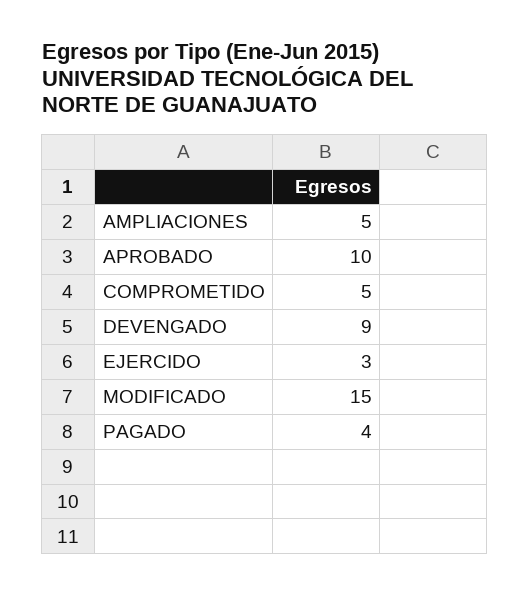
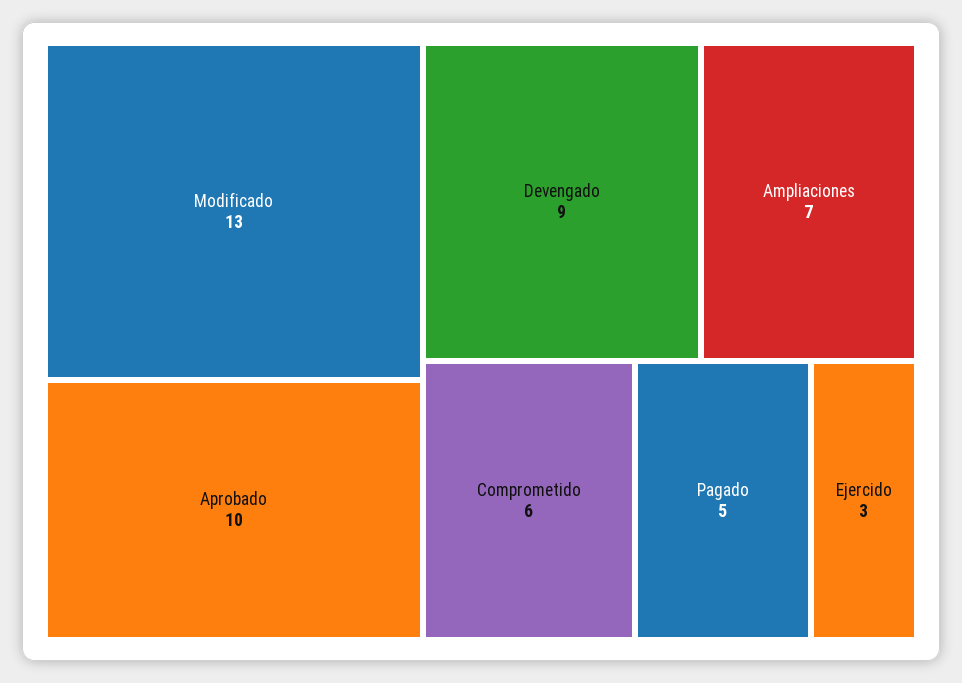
  {
-   "AMPLIACIONES": 5,
+   "AMPLIACIONES": 7,
    "APROBADO": 10,
-   "COMPROMETIDO": 5,
+   "COMPROMETIDO": 6,
    "DEVENGADO": 9,
    "EJERCIDO": 3,
-   "MODIFICADO": 15,
+   "MODIFICADO": 13,
-   "PAGADO": 4
+   "PAGADO": 5
  }

